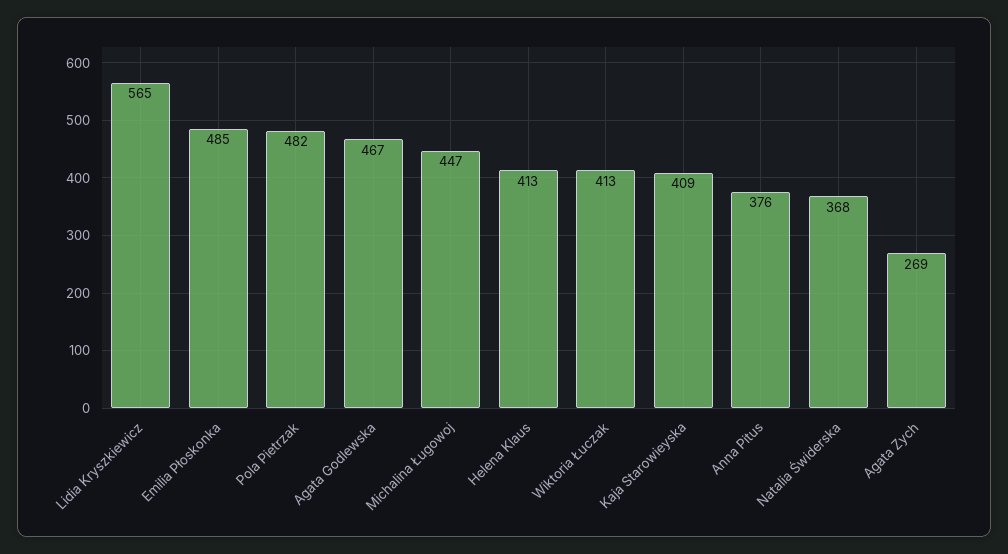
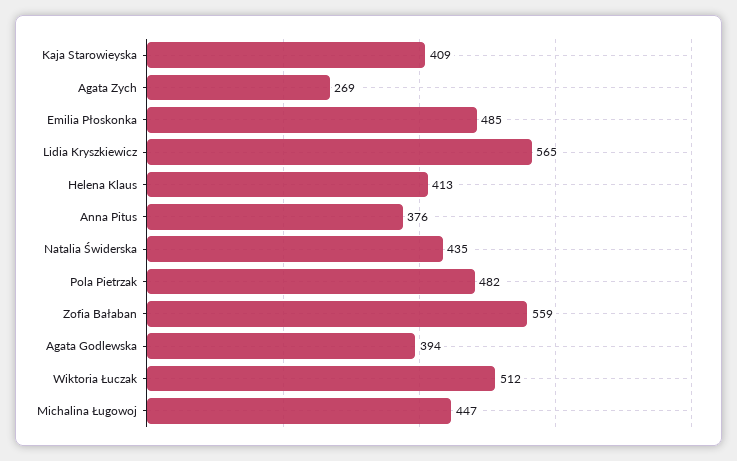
  {
    "Lidia Kryszkiewicz": 565,
    "Emilia Płoskonka": 485,
    "Pola Pietrzak": 482,
-   "Agata Godlewska": 467,
+   "Agata Godlewska": 394,
    "Michalina Ługowoj": 447,
    "Helena Klaus": 413,
-   "Wiktoria Łuczak": 413,
+   "Wiktoria Łuczak": 512,
    "Kaja Starowieyska": 409,
    "Anna Pitus": 376,
-   "Natalia Świderska": 368,
+   "Natalia Świderska": 435,
-   "Agata Zych": 269
+   "Agata Zych": 269,
+   "Zofia Bałaban": 559
  }

